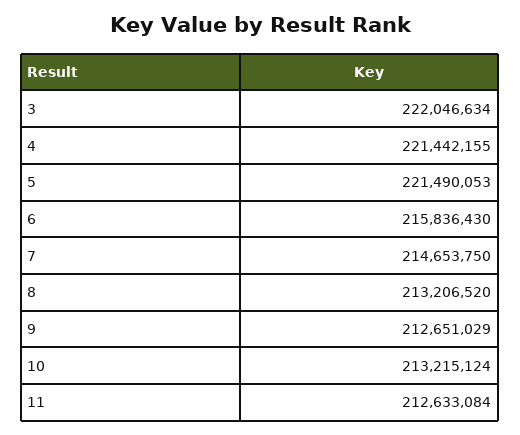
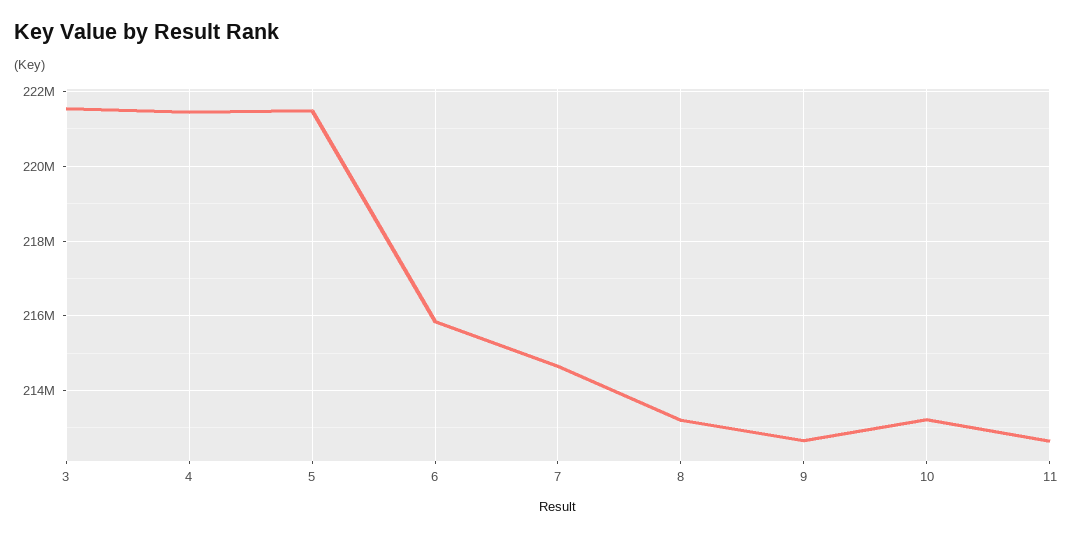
  {
-   "3": 222046634,
+   "3": 221600000,
    "4": 221442155,
    "5": 221490053,
    "6": 215836430,
    "7": 214653750,
    "8": 213206520,
    "9": 212651029,
    "10": 213215124,
    "11": 212633084
  }

